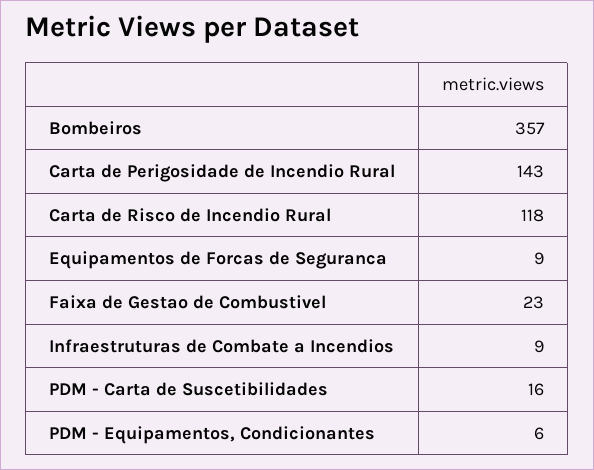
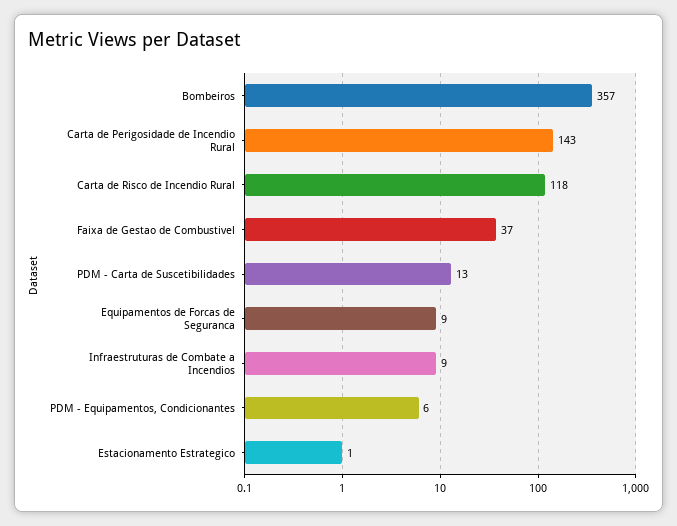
  {
    "Bombeiros": 357,
    "Carta de Perigosidade de Incendio Rural": 143,
    "Carta de Risco de Incendio Rural": 118,
    "Equipamentos de Forcas de Seguranca": 9,
-   "Faixa de Gestao de Combustivel": 23,
+   "Faixa de Gestao de Combustivel": 37,
    "Infraestruturas de Combate a Incendios": 9,
-   "PDM - Carta de Suscetibilidades": 16,
+   "PDM - Carta de Suscetibilidades": 13,
-   "PDM - Equipamentos, Condicionantes": 6
+   "PDM - Equipamentos, Condicionantes": 6,
+   "Estacionamento Estrategico": 1
  }

